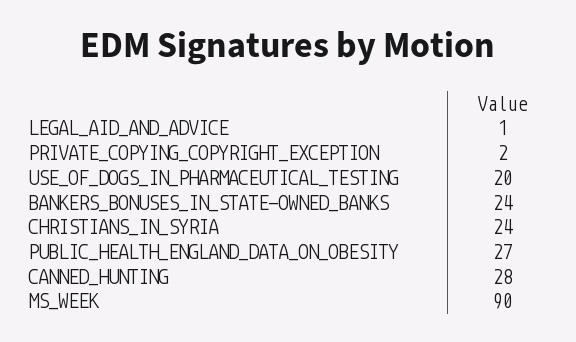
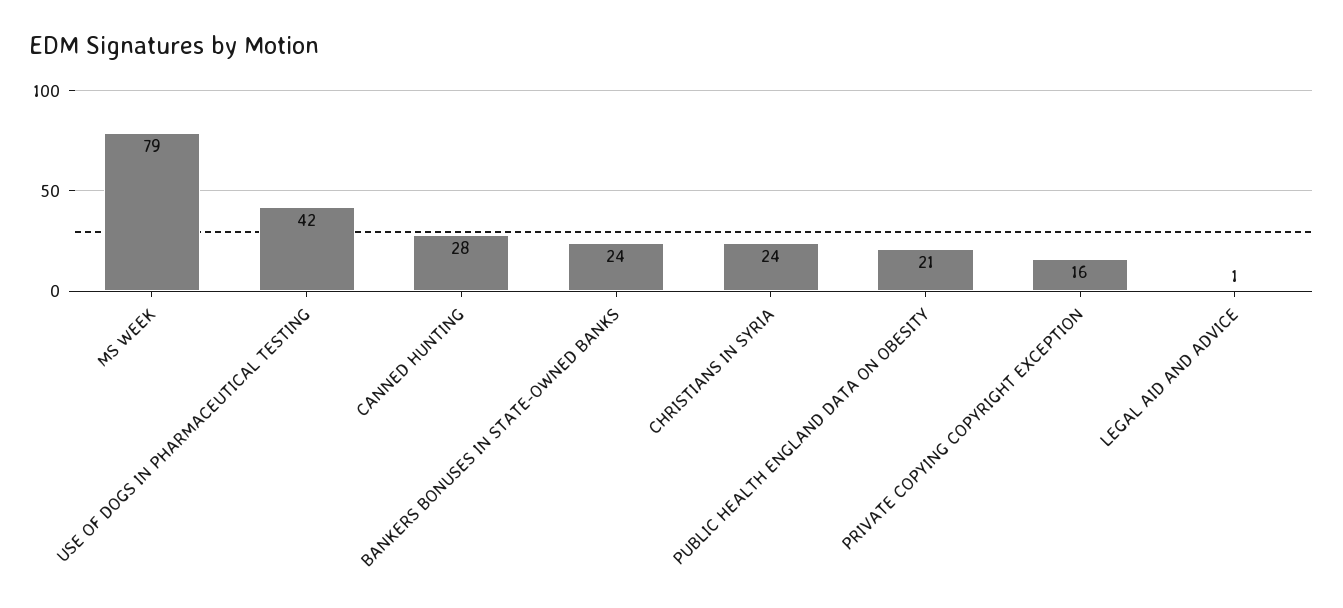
  {
    "LEGAL_AID_AND_ADVICE": 1,
-   "PRIVATE_COPYING_COPYRIGHT_EXCEPTION": 2,
+   "PRIVATE_COPYING_COPYRIGHT_EXCEPTION": 16,
-   "USE_OF_DOGS_IN_PHARMACEUTICAL_TESTING": 20,
+   "USE_OF_DOGS_IN_PHARMACEUTICAL_TESTING": 42,
    "BANKERS_BONUSES_IN_STATE-OWNED_BANKS": 24,
    "CHRISTIANS_IN_SYRIA": 24,
-   "PUBLIC_HEALTH_ENGLAND_DATA_ON_OBESITY": 27,
+   "PUBLIC_HEALTH_ENGLAND_DATA_ON_OBESITY": 21,
    "CANNED_HUNTING": 28,
-   "MS_WEEK": 90
+   "MS_WEEK": 79
  }

